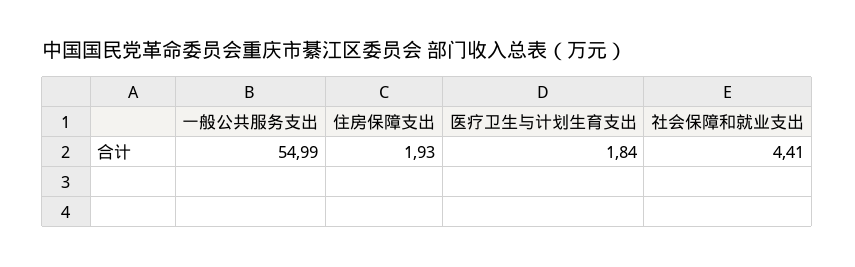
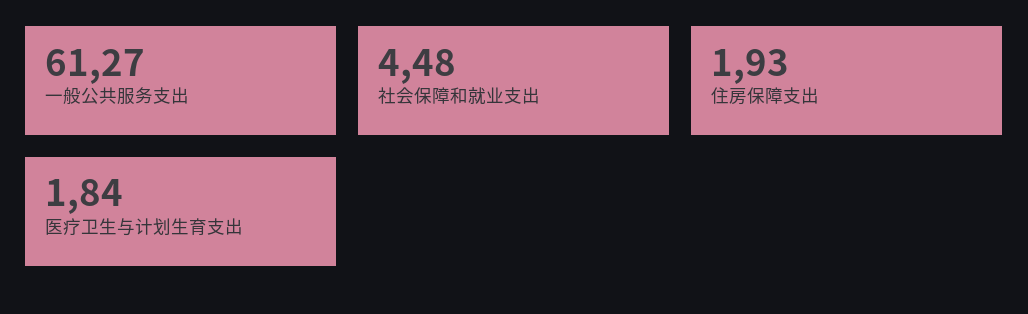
  {
-   "一般公共服务支出": 54.99,
+   "一般公共服务支出": 61.27,
    "住房保障支出": 1.93,
    "医疗卫生与计划生育支出": 1.84,
-   "社会保障和就业支出": 4.41
+   "社会保障和就业支出": 4.48
  }

